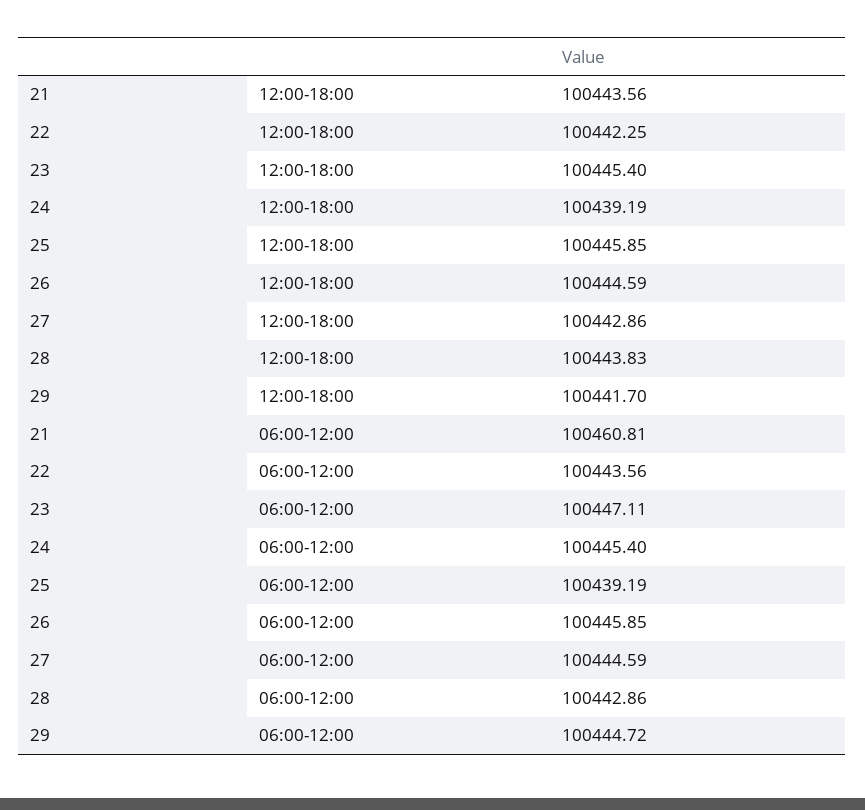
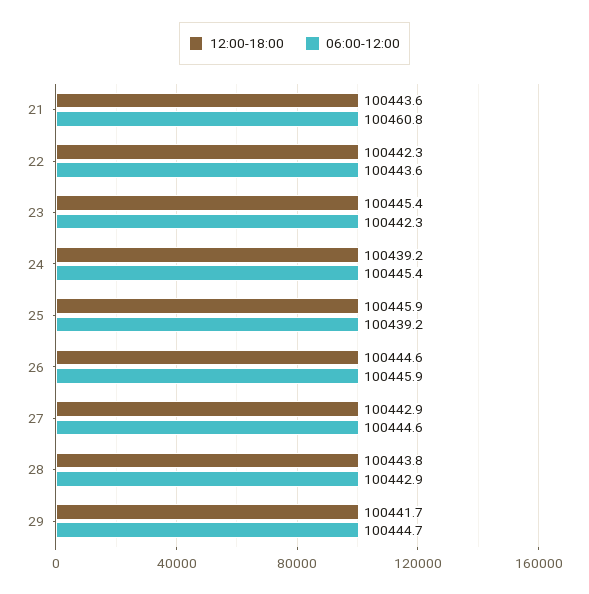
  {
    "12:00-18:00": {
      "21": 100443.56,
      "22": 100442.25,
      "23": 100445.4,
      "24": 100439.19,
      "25": 100445.85,
      "26": 100444.59,
      "27": 100442.86,
      "28": 100443.83,
      "29": 100441.7
    },
    "06:00-12:00": {
      "21": 100460.81,
      "22": 100443.56,
-     "23": 100447.11,
+     "23": 100442.3,
      "24": 100445.4,
      "25": 100439.19,
      "26": 100445.85,
      "27": 100444.59,
      "28": 100442.86,
      "29": 100444.72
    }
  }

